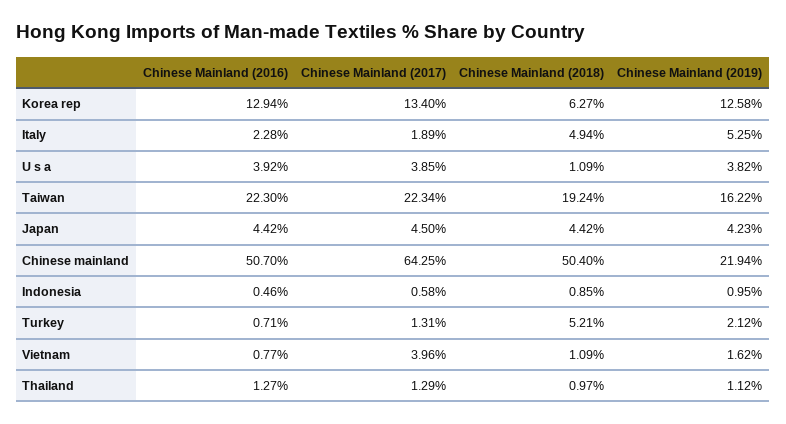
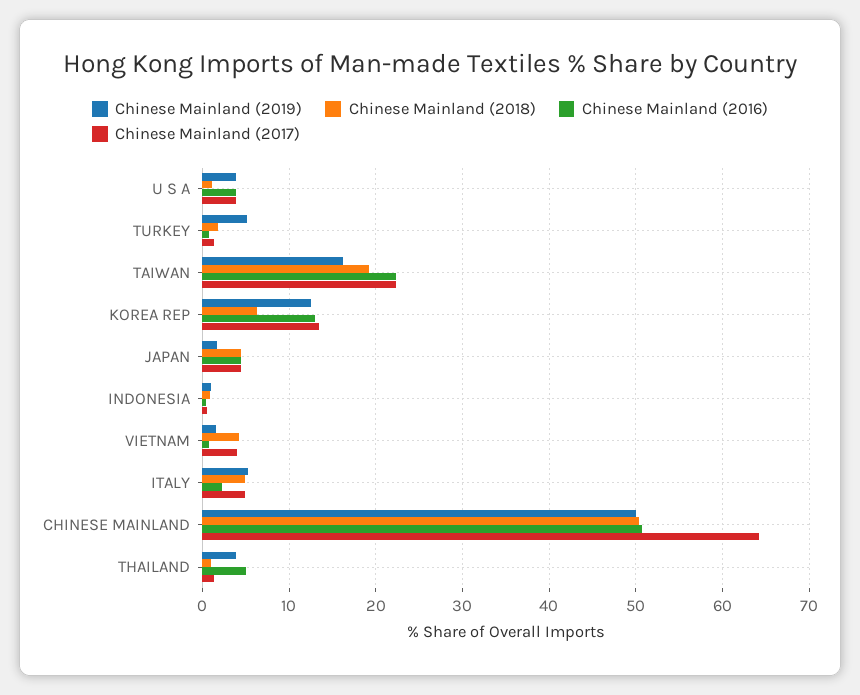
  {
    "Chinese Mainland (2016)": {
      "Korea rep": 12.94,
      "Italy": 2.28,
      "U s a": 3.92,
      "Taiwan": 22.3,
      "Japan": 4.42,
      "Chinese mainland": 50.7,
      "Indonesia": 0.46,
      "Turkey": 0.71,
      "Vietnam": 0.77,
-     "Thailand": 1.27
+     "Thailand": 5
    },
    "Chinese Mainland (2017)": {
      "Korea rep": 13.4,
-     "Italy": 1.89,
+     "Italy": 5,
      "U s a": 3.85,
      "Taiwan": 22.34,
      "Japan": 4.5,
      "Chinese mainland": 64.25,
      "Indonesia": 0.58,
      "Turkey": 1.31,
      "Vietnam": 3.96,
      "Thailand": 1.29
    },
    "Chinese Mainland (2018)": {
      "Korea rep": 6.27,
      "Italy": 4.94,
      "U s a": 1.09,
      "Taiwan": 19.24,
      "Japan": 4.42,
      "Chinese mainland": 50.4,
      "Indonesia": 0.85,
-     "Turkey": 5.21,
+     "Turkey": 2,
-     "Vietnam": 1.09,
+     "Vietnam": 4,
      "Thailand": 0.97
    },
    "Chinese Mainland (2019)": {
      "Korea rep": 12.58,
      "Italy": 5.25,
      "U s a": 3.82,
      "Taiwan": 16.22,
-     "Japan": 4.23,
+     "Japan": 2,
-     "Chinese mainland": 21.94,
+     "Chinese mainland": 50,
      "Indonesia": 0.95,
-     "Turkey": 2.12,
+     "Turkey": 5,
      "Vietnam": 1.62,
-     "Thailand": 1.12
+     "Thailand": 4
    }
  }

